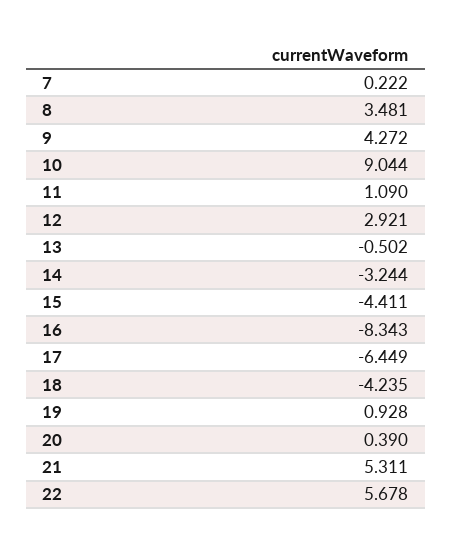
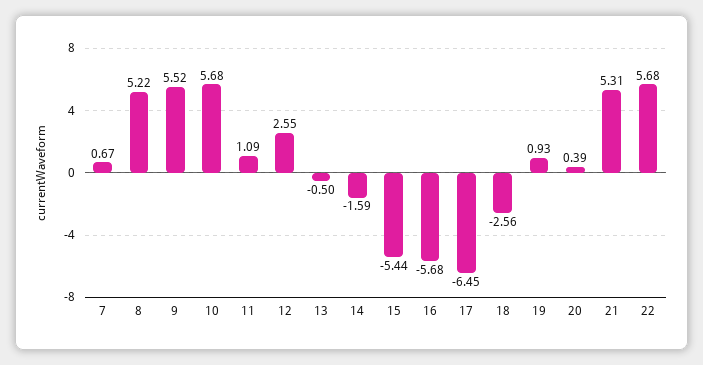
  {
-   "7": 0.222,
+   "7": 0.67,
-   "8": 3.481,
+   "8": 5.22,
-   "9": 4.272,
+   "9": 5.52,
-   "10": 9.044,
+   "10": 5.68,
    "11": 1.09,
-   "12": 2.921,
+   "12": 2.55,
    "13": -0.502,
-   "14": -3.244,
+   "14": -1.59,
-   "15": -4.411,
+   "15": -5.44,
-   "16": -8.343,
+   "16": -5.68,
    "17": -6.449,
-   "18": -4.235,
+   "18": -2.56,
    "19": 0.928,
    "20": 0.39,
    "21": 5.311,
    "22": 5.678
  }

